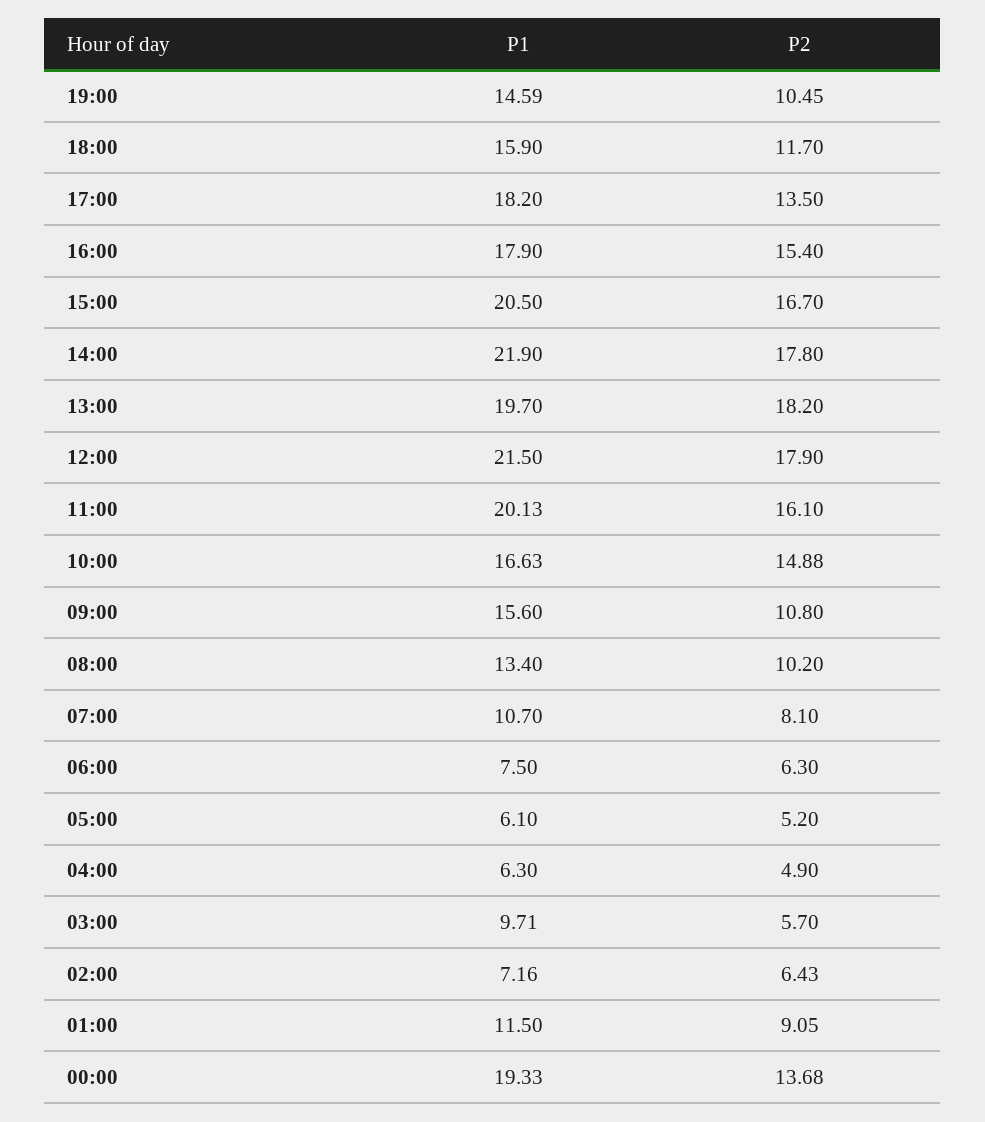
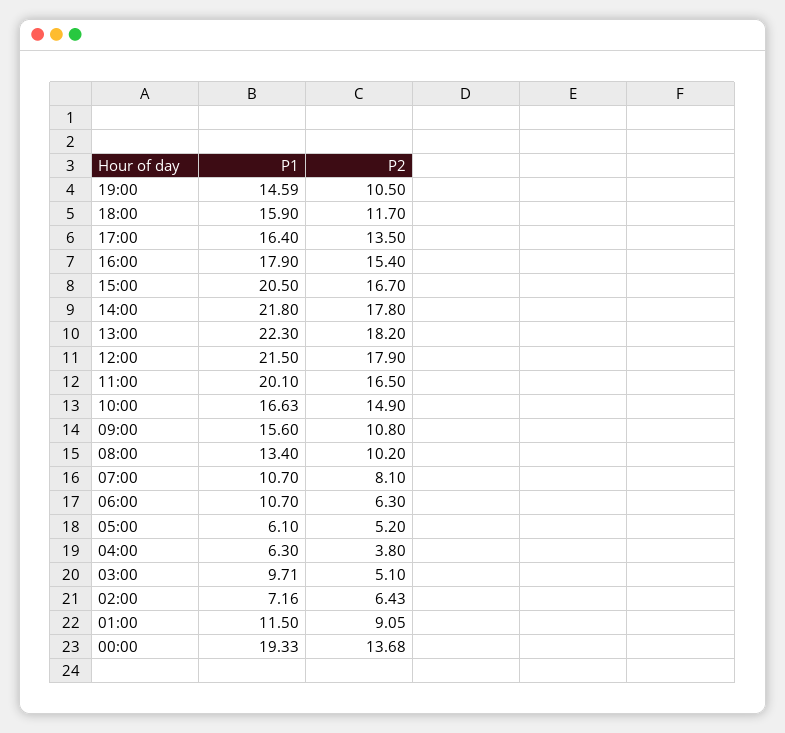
  {
    "P1": {
      "19:00": 14.59,
      "18:00": 15.9,
-     "17:00": 18.2,
+     "17:00": 16.4,
      "16:00": 17.9,
      "15:00": 20.5,
-     "14:00": 21.9,
+     "14:00": 21.8,
-     "13:00": 19.7,
+     "13:00": 22.3,
      "12:00": 21.5,
-     "11:00": 20.13,
+     "11:00": 20.1,
      "10:00": 16.63,
      "09:00": 15.6,
      "08:00": 13.4,
      "07:00": 10.7,
-     "06:00": 7.5,
+     "06:00": 10.7,
      "05:00": 6.1,
      "04:00": 6.3,
      "03:00": 9.71,
      "02:00": 7.16,
      "01:00": 11.5,
      "00:00": 19.33
    },
    "P2": {
-     "19:00": 10.45,
+     "19:00": 10.5,
      "18:00": 11.7,
      "17:00": 13.5,
      "16:00": 15.4,
      "15:00": 16.7,
      "14:00": 17.8,
      "13:00": 18.2,
      "12:00": 17.9,
-     "11:00": 16.1,
+     "11:00": 16.5,
-     "10:00": 14.88,
+     "10:00": 14.9,
      "09:00": 10.8,
      "08:00": 10.2,
      "07:00": 8.1,
      "06:00": 6.3,
      "05:00": 5.2,
-     "04:00": 4.9,
+     "04:00": 3.8,
-     "03:00": 5.7,
+     "03:00": 5.1,
      "02:00": 6.43,
      "01:00": 9.05,
      "00:00": 13.68
    }
  }

